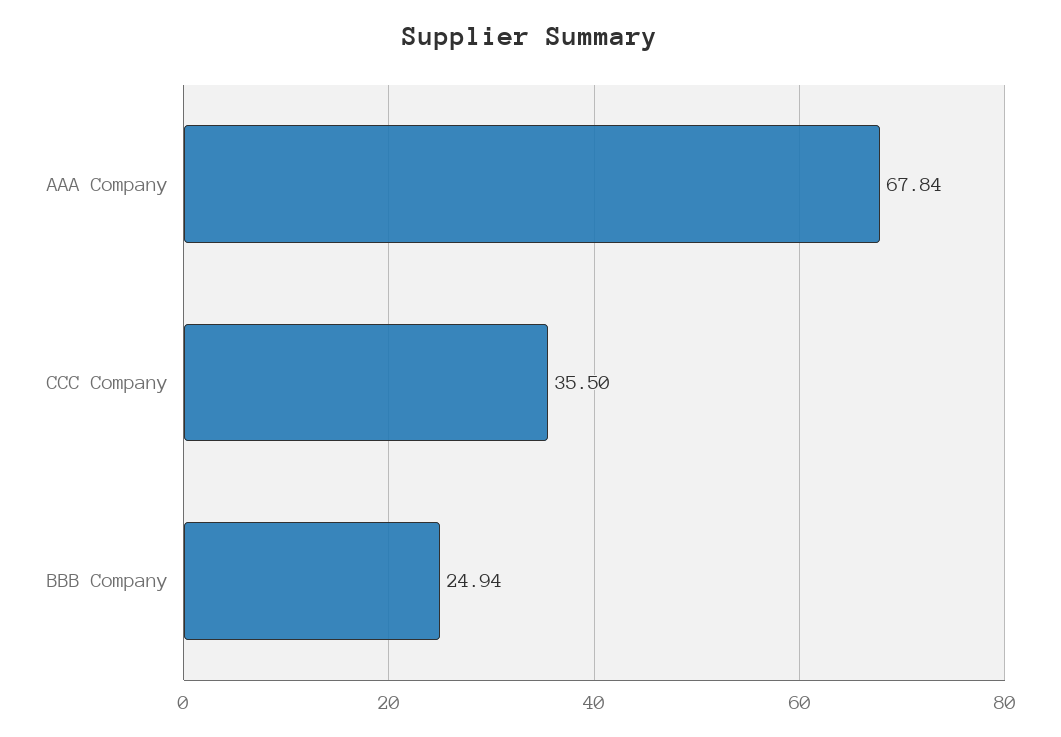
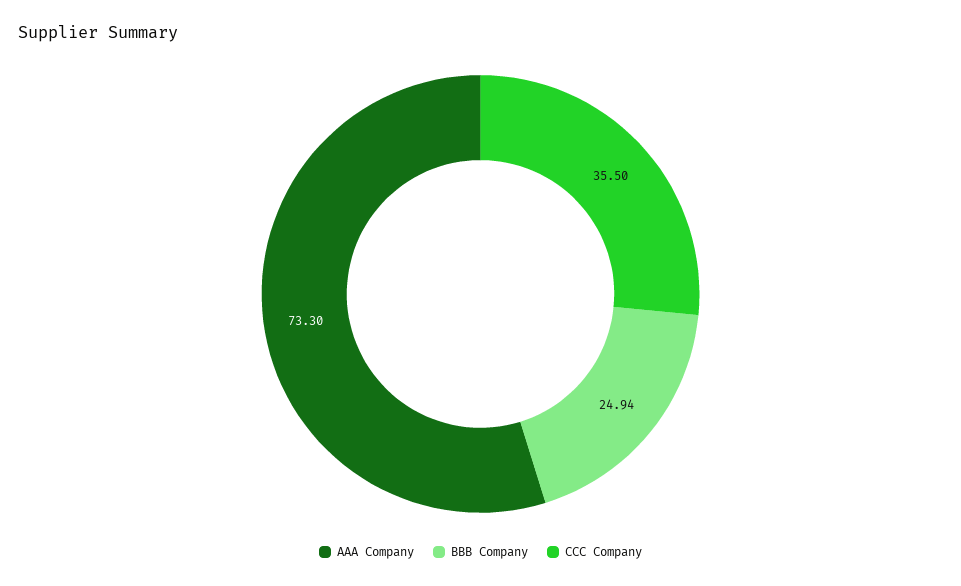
  {
-   "AAA Company": 67.84,
+   "AAA Company": 73.3,
    "CCC Company": 35.5,
    "BBB Company": 24.94
  }

